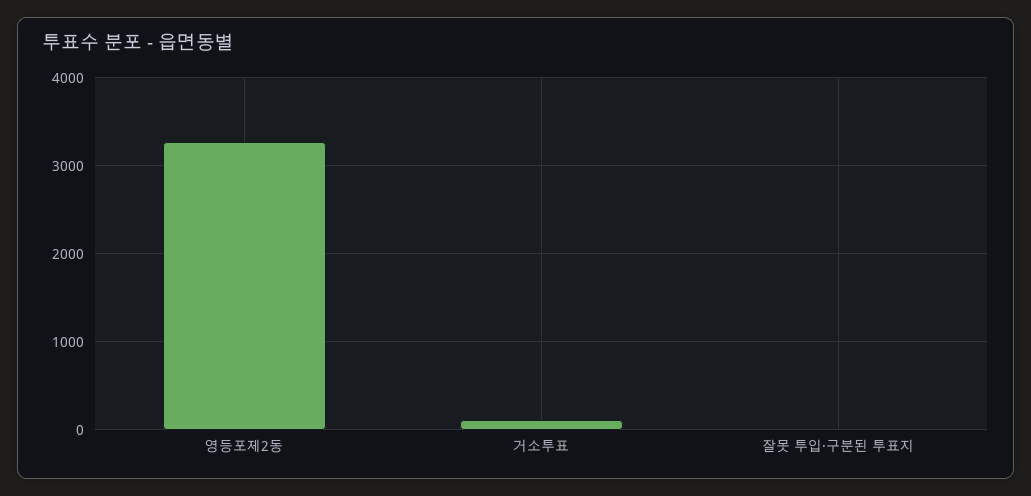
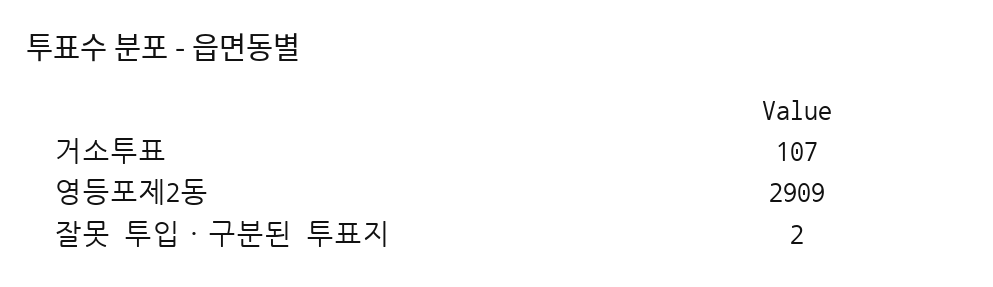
  {
-   "영등포제2동": 3300,
+   "영등포제2동": 2909,
    "거소투표": 107,
    "잘못 투입·구분된 투표지": 2
  }

